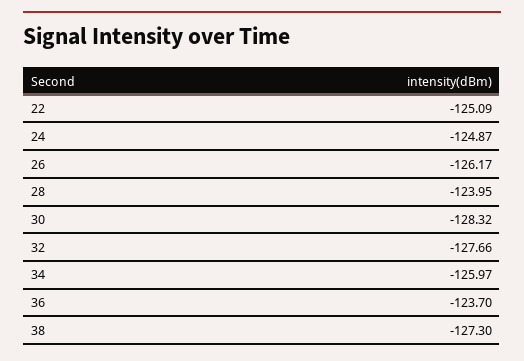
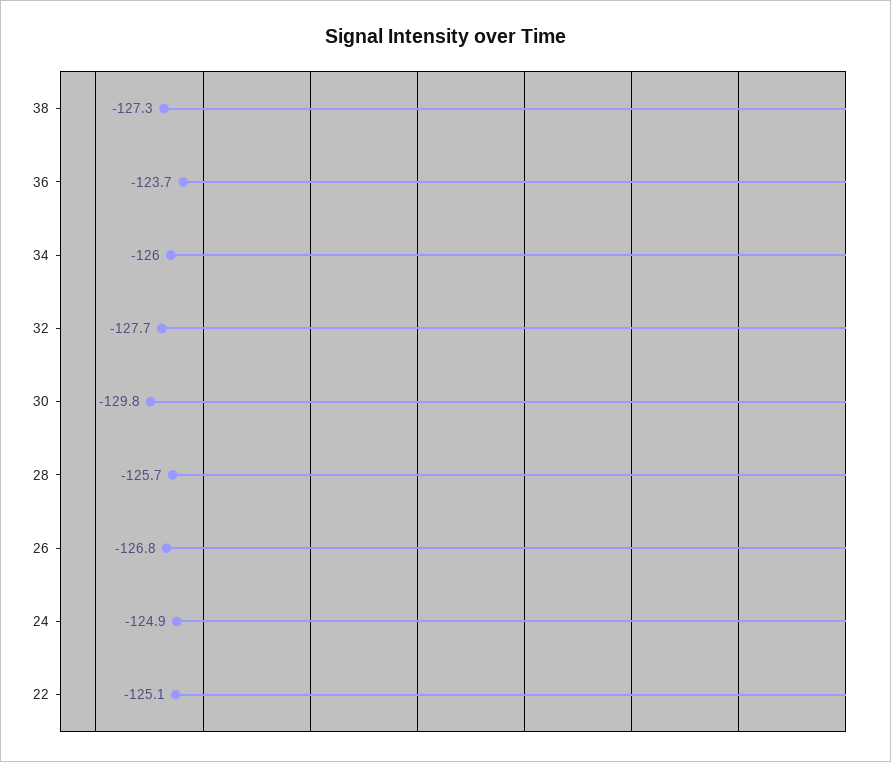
  {
    "22": -125.09,
    "24": -124.87,
-   "26": -126.17,
+   "26": -126.8,
-   "28": -123.95,
+   "28": -125.7,
-   "30": -128.32,
+   "30": -129.8,
    "32": -127.66,
    "34": -125.97,
    "36": -123.7,
    "38": -127.3
  }

